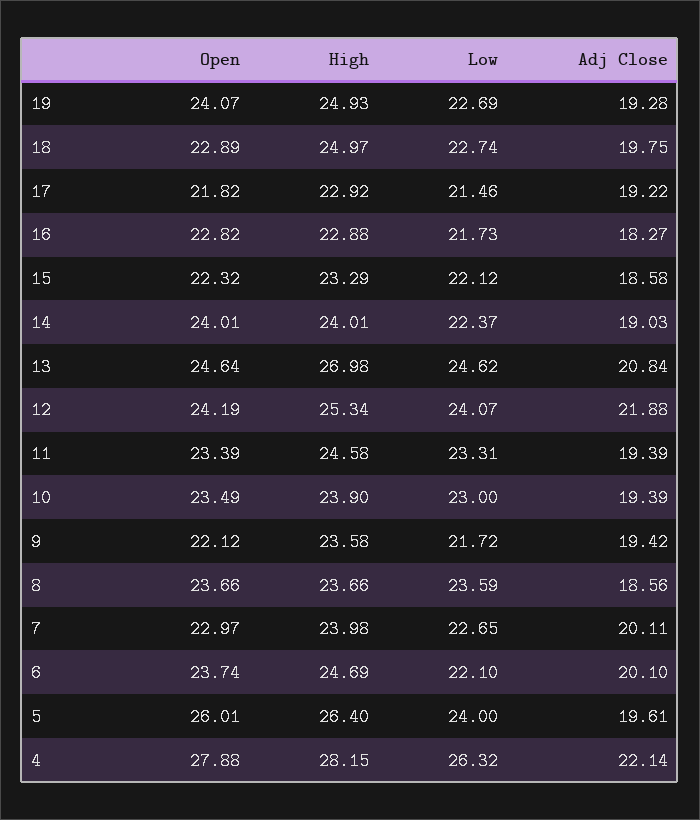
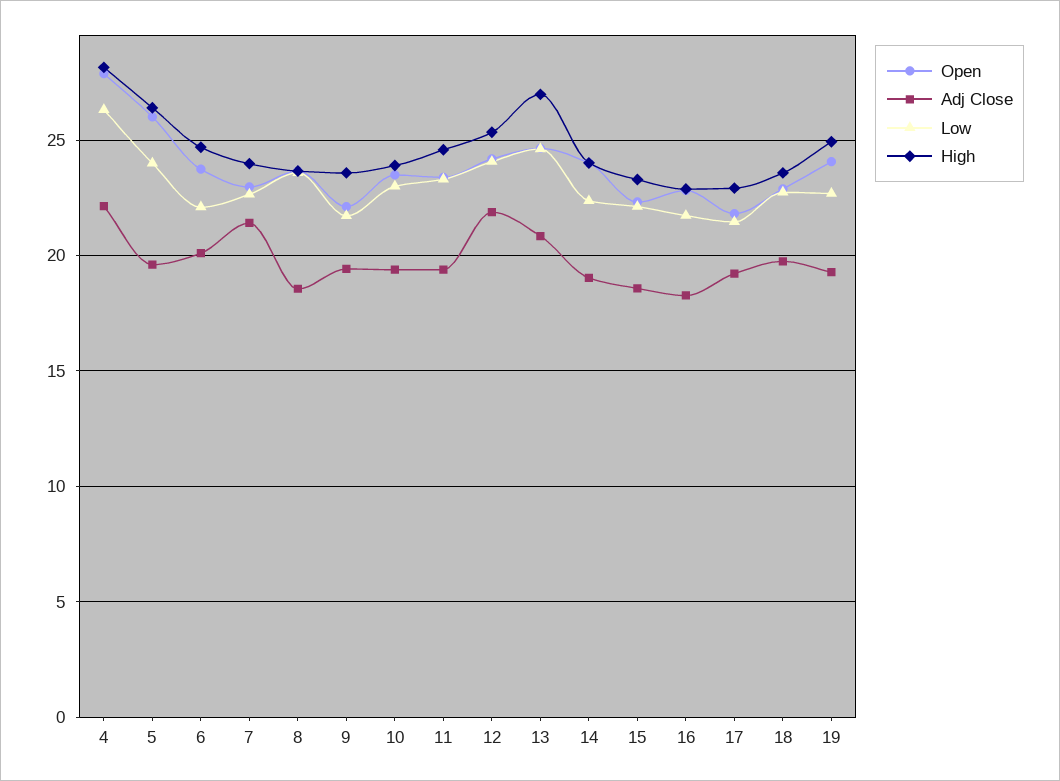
  {
    "Open": {
      "19": 24.07,
      "18": 22.89,
      "17": 21.82,
      "16": 22.82,
      "15": 22.32,
      "14": 24.01,
      "13": 24.64,
      "12": 24.19,
      "11": 23.39,
      "10": 23.49,
      "9": 22.12,
      "8": 23.66,
      "7": 22.97,
      "6": 23.74,
      "5": 26.01,
      "4": 27.88
    },
    "High": {
      "19": 24.93,
-     "18": 24.97,
+     "18": 23.5,
      "17": 22.92,
      "16": 22.88,
      "15": 23.29,
      "14": 24.01,
      "13": 26.98,
      "12": 25.34,
      "11": 24.58,
      "10": 23.9,
      "9": 23.58,
      "8": 23.66,
      "7": 23.98,
      "6": 24.69,
      "5": 26.4,
      "4": 28.15
    },
    "Low": {
      "19": 22.69,
      "18": 22.74,
      "17": 21.46,
      "16": 21.73,
      "15": 22.12,
      "14": 22.37,
      "13": 24.62,
      "12": 24.07,
      "11": 23.31,
      "10": 23,
      "9": 21.72,
      "8": 23.59,
      "7": 22.65,
      "6": 22.1,
      "5": 24,
      "4": 26.32
    },
    "Adj Close": {
      "19": 19.28,
      "18": 19.75,
      "17": 19.22,
      "16": 18.27,
      "15": 18.58,
      "14": 19.03,
      "13": 20.84,
      "12": 21.88,
      "11": 19.39,
      "10": 19.39,
      "9": 19.42,
      "8": 18.56,
-     "7": 20.11,
+     "7": 21.5,
      "6": 20.1,
      "5": 19.61,
      "4": 22.14
    }
  }

